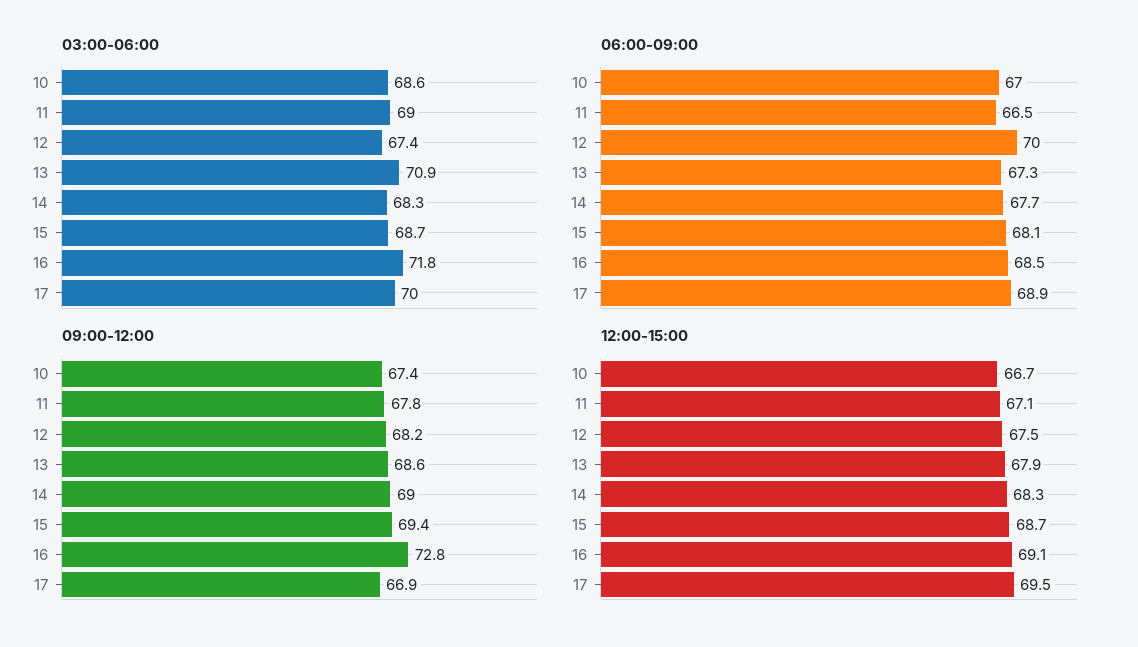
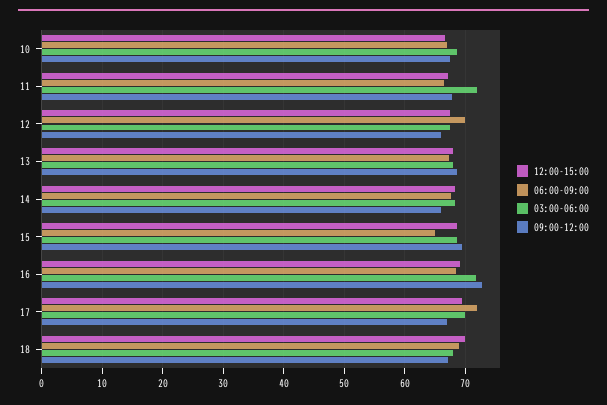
  {
    "03:00-06:00": {
      "10": 68.6,
-     "11": 69,
+     "11": 72,
      "12": 67.4,
-     "13": 70.9,
+     "13": 68,
      "14": 68.3,
      "15": 68.7,
      "16": 71.8,
-     "17": 70
+     "17": 70,
+     "18": 68
    },
    "06:00-09:00": {
      "10": 67,
      "11": 66.5,
      "12": 70,
      "13": 67.3,
      "14": 67.7,
-     "15": 68.1,
+     "15": 65,
      "16": 68.5,
-     "17": 68.9
+     "17": 72,
+     "18": 69
    },
    "09:00-12:00": {
      "10": 67.4,
      "11": 67.8,
-     "12": 68.2,
+     "12": 66,
      "13": 68.6,
-     "14": 69,
+     "14": 66,
      "15": 69.4,
      "16": 72.8,
-     "17": 66.9
+     "17": 66.9,
+     "18": 67
    },
    "12:00-15:00": {
      "10": 66.7,
      "11": 67.1,
      "12": 67.5,
      "13": 67.9,
      "14": 68.3,
      "15": 68.7,
      "16": 69.1,
-     "17": 69.5
+     "17": 69.5,
+     "18": 70
    }
  }

